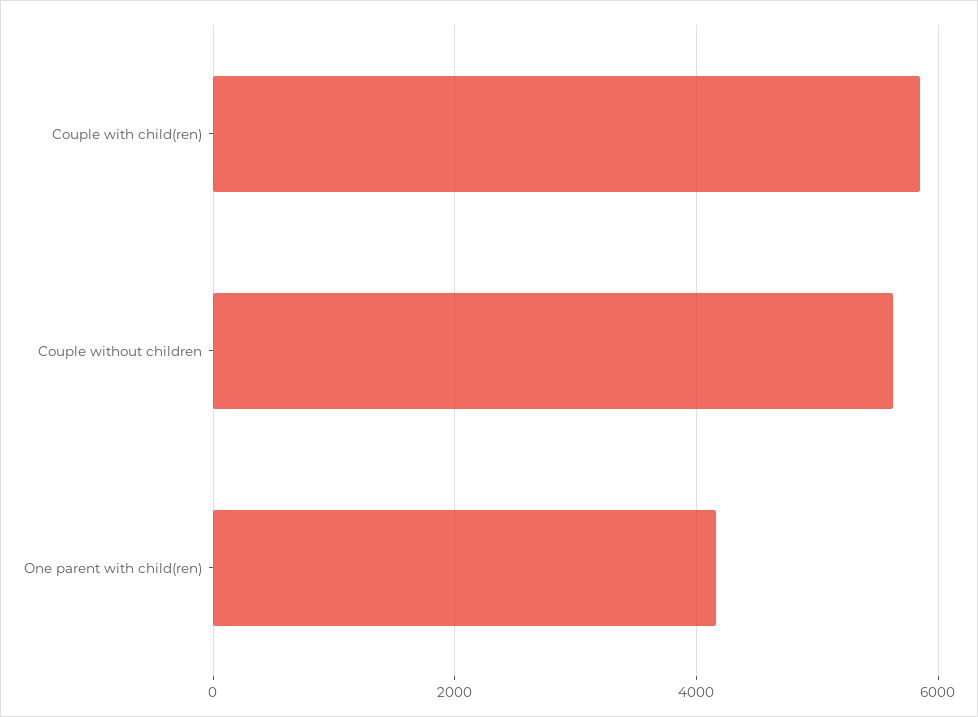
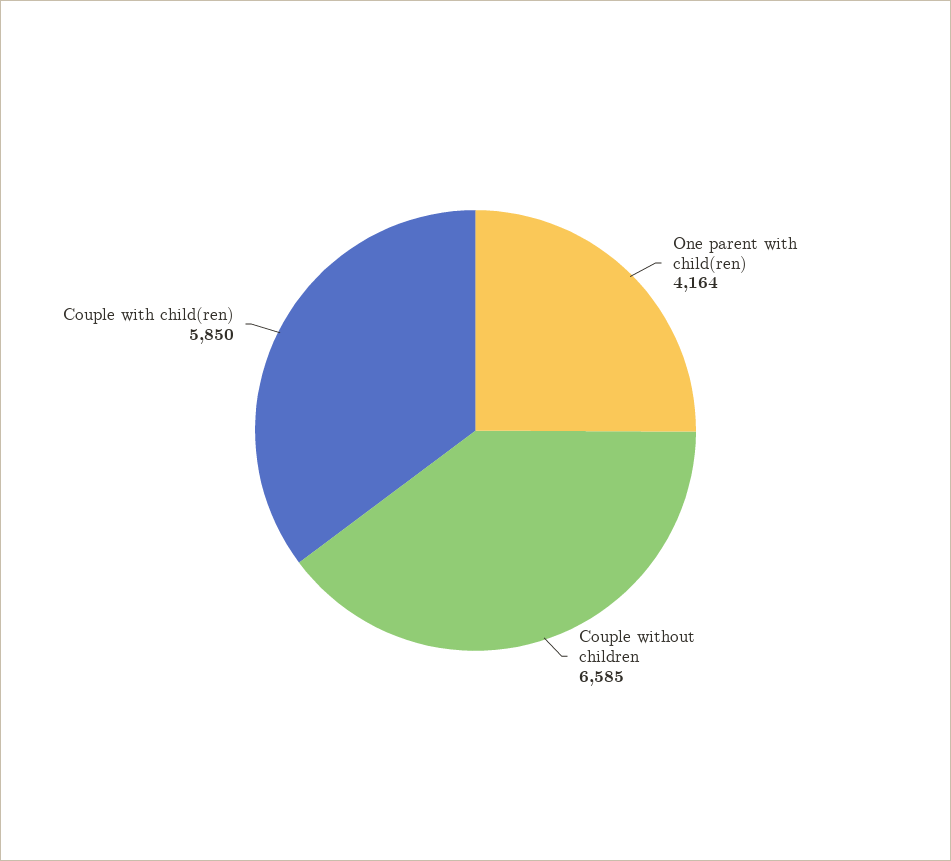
  {
    "Couple with child(ren)": 5850,
-   "Couple without children": 5600,
+   "Couple without children": 6585,
    "One parent with child(ren)": 4164
  }

